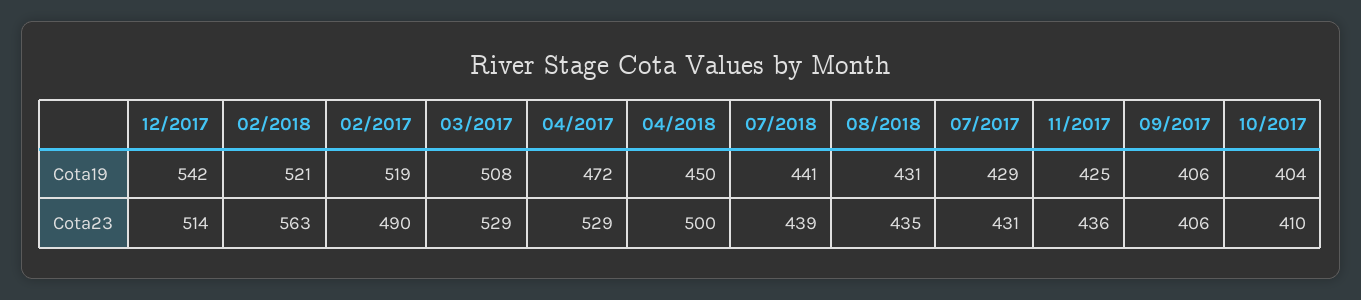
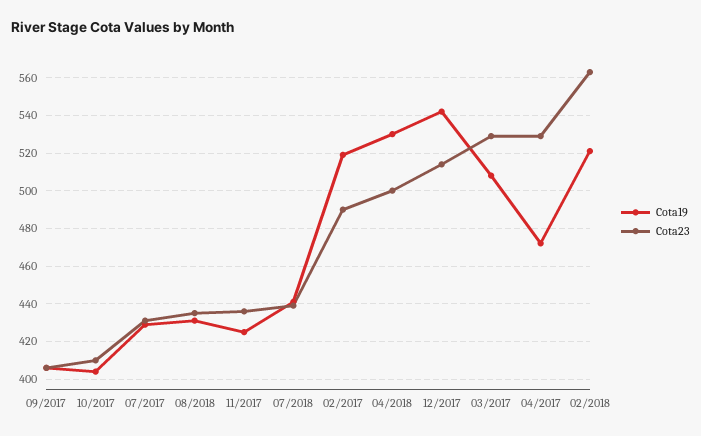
  {
    "Cota19": {
      "12/2017": 542,
      "02/2018": 521,
      "02/2017": 519,
      "03/2017": 508,
      "04/2017": 472,
-     "04/2018": 450,
+     "04/2018": 530,
      "07/2018": 441,
      "08/2018": 431,
      "07/2017": 429,
      "11/2017": 425,
      "09/2017": 406,
      "10/2017": 404
    },
    "Cota23": {
      "12/2017": 514,
      "02/2018": 563,
      "02/2017": 490,
      "03/2017": 529,
      "04/2017": 529,
      "04/2018": 500,
      "07/2018": 439,
      "08/2018": 435,
      "07/2017": 431,
      "11/2017": 436,
      "09/2017": 406,
      "10/2017": 410
    }
  }

